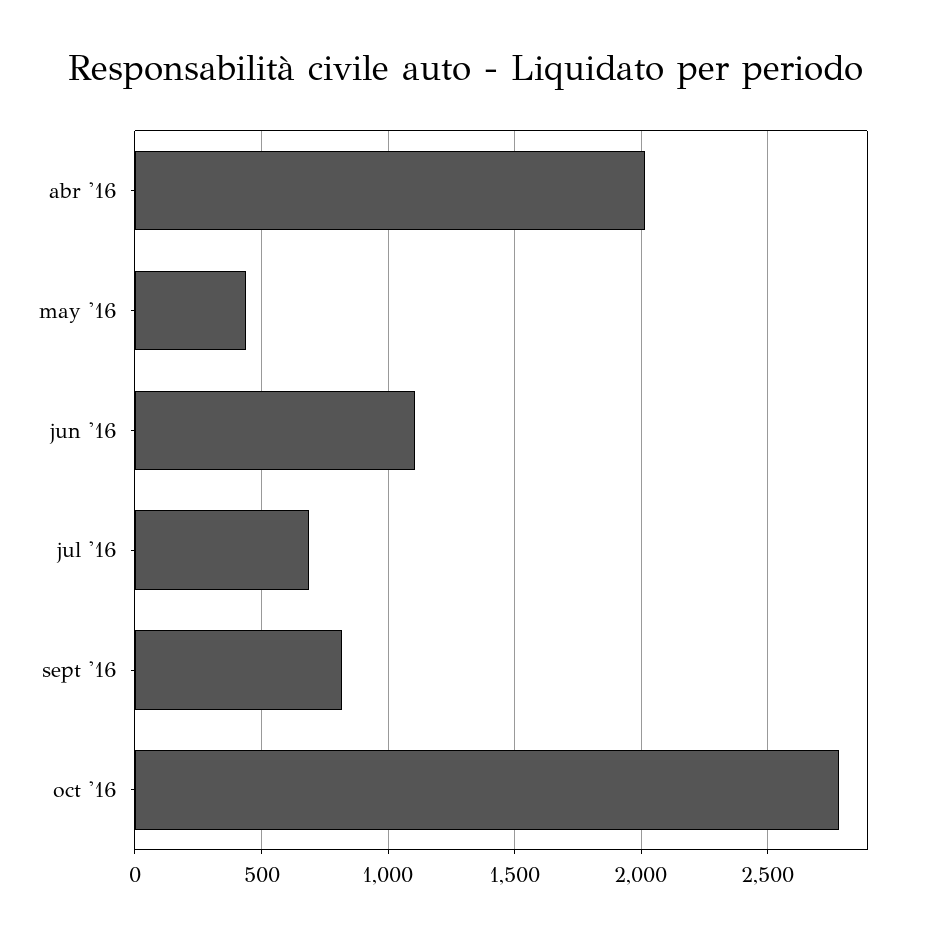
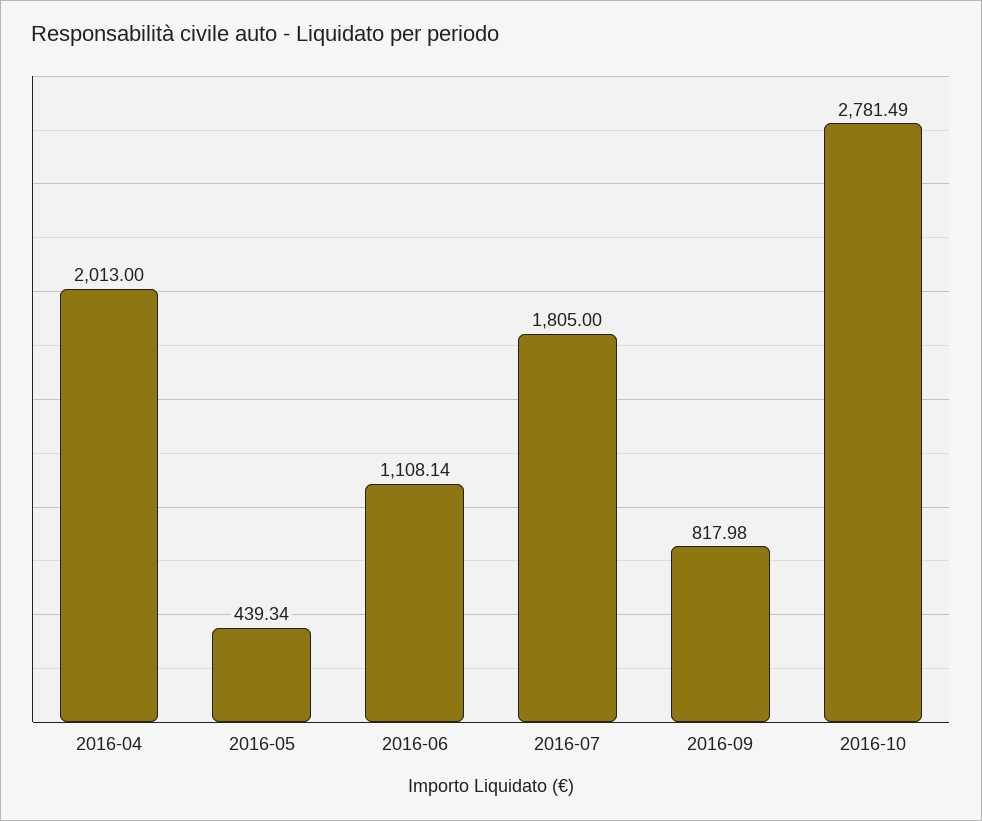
  {
    "abr '16": 2013,
    "may '16": 439.34,
    "jun '16": 1108.14,
-   "jul '16": 700,
+   "jul '16": 1805,
    "sept '16": 817.98,
    "oct '16": 2781.49
  }

